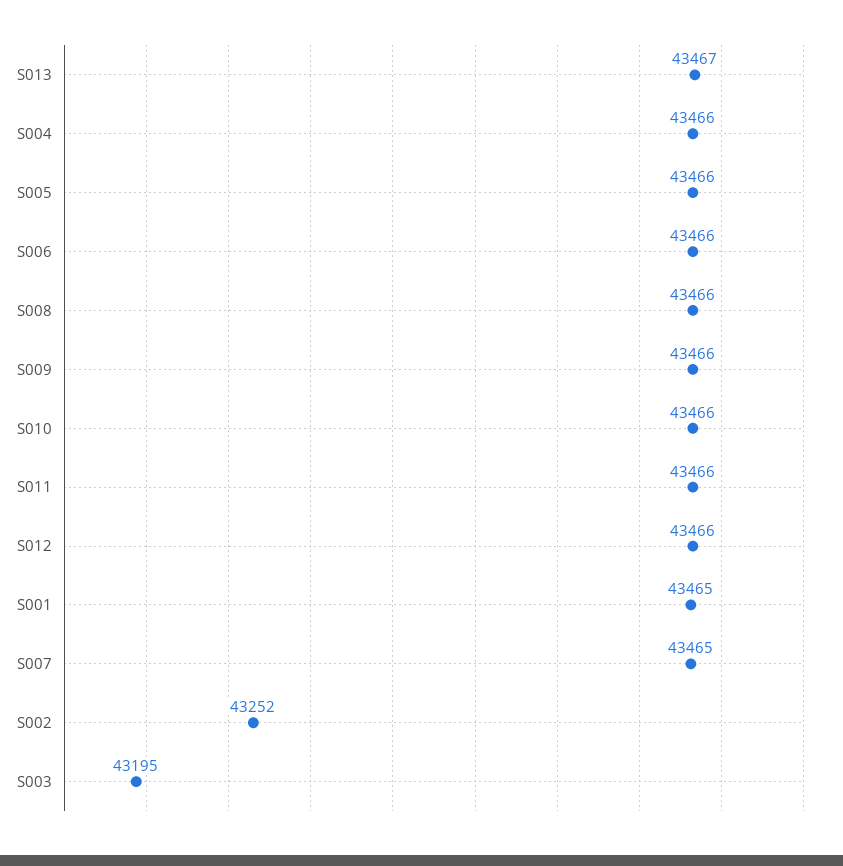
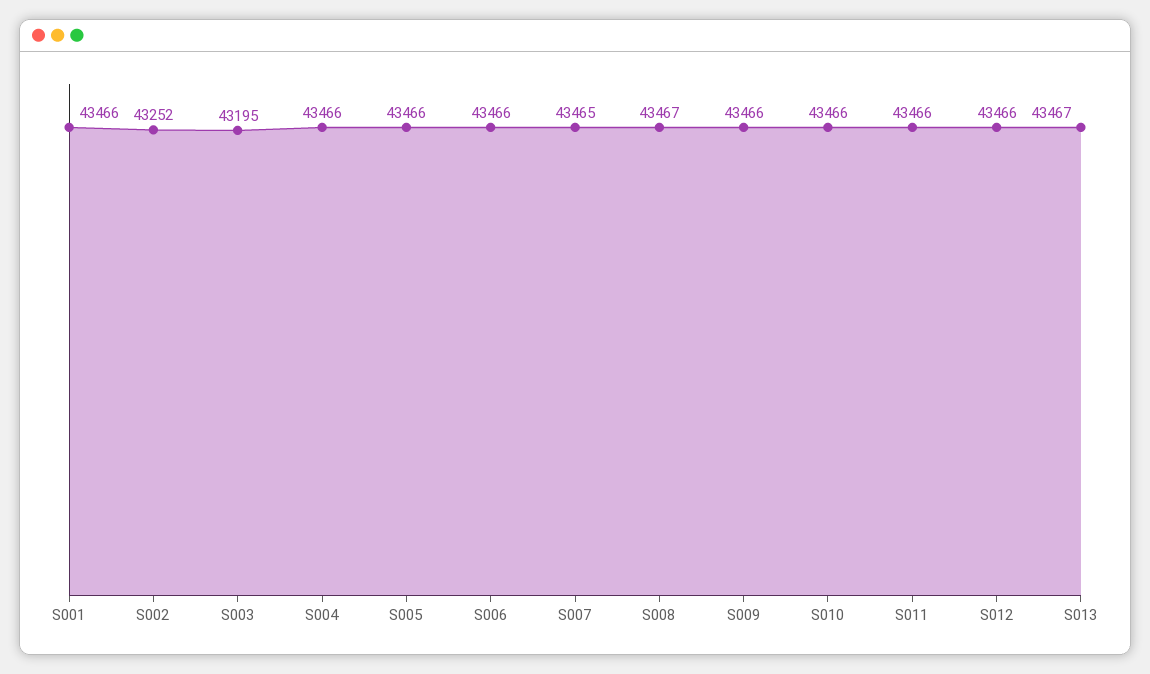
  {
    "S013": 43467,
    "S004": 43466,
    "S005": 43466,
    "S006": 43466,
-   "S008": 43466,
+   "S008": 43467,
    "S009": 43466,
    "S010": 43466,
    "S011": 43466,
    "S012": 43466,
-   "S001": 43465,
+   "S001": 43466,
    "S007": 43465,
    "S002": 43252,
    "S003": 43195
  }

